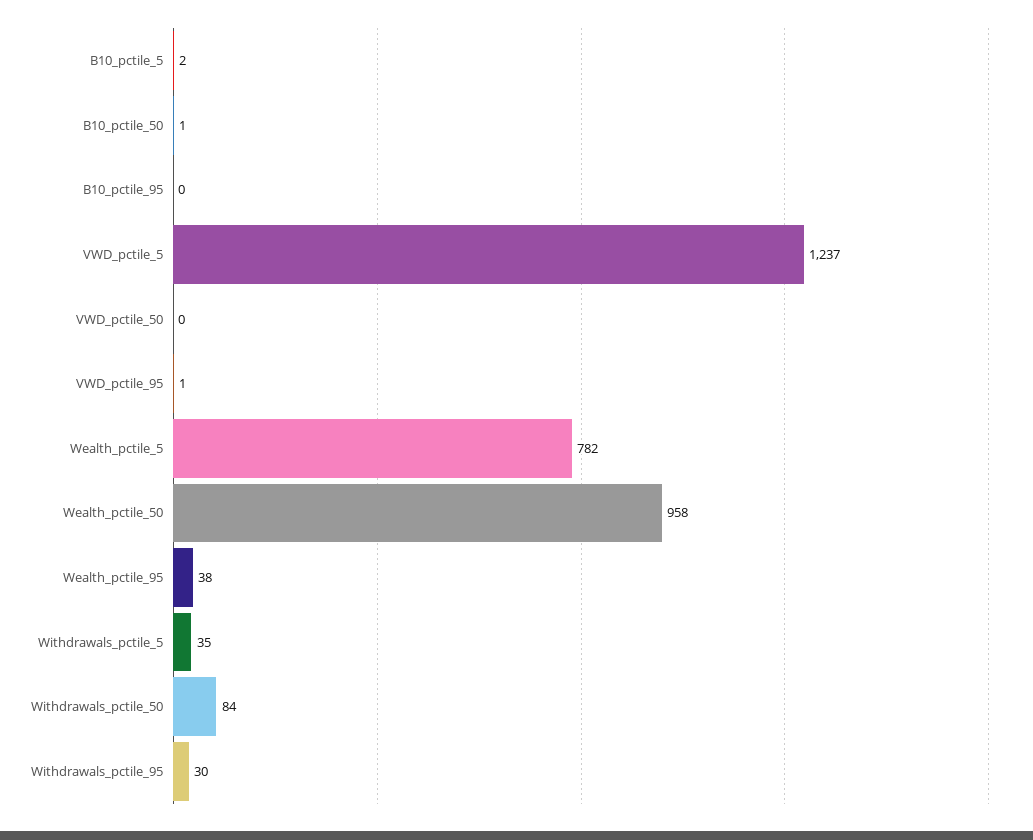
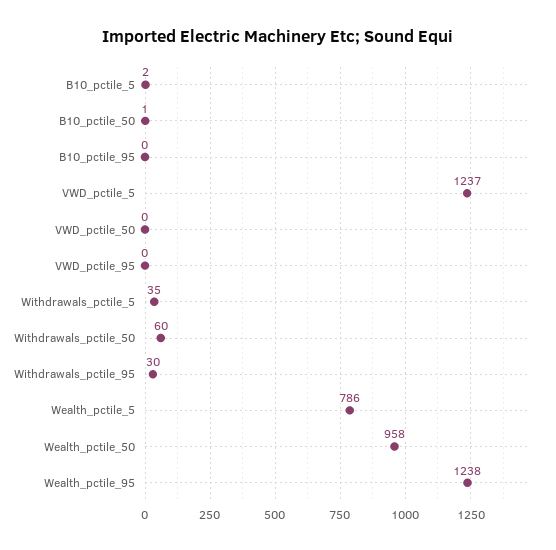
  {
    "B10_pctile_5": 2,
    "B10_pctile_50": 1,
    "B10_pctile_95": 0,
    "VWD_pctile_5": 1237,
    "VWD_pctile_50": 0,
-   "VWD_pctile_95": 1,
+   "VWD_pctile_95": 0,
-   "Wealth_pctile_5": 782,
+   "Wealth_pctile_5": 786,
    "Wealth_pctile_50": 958,
-   "Wealth_pctile_95": 38,
+   "Wealth_pctile_95": 1238,
    "Withdrawals_pctile_5": 35,
-   "Withdrawals_pctile_50": 84,
+   "Withdrawals_pctile_50": 60,
    "Withdrawals_pctile_95": 30
  }

